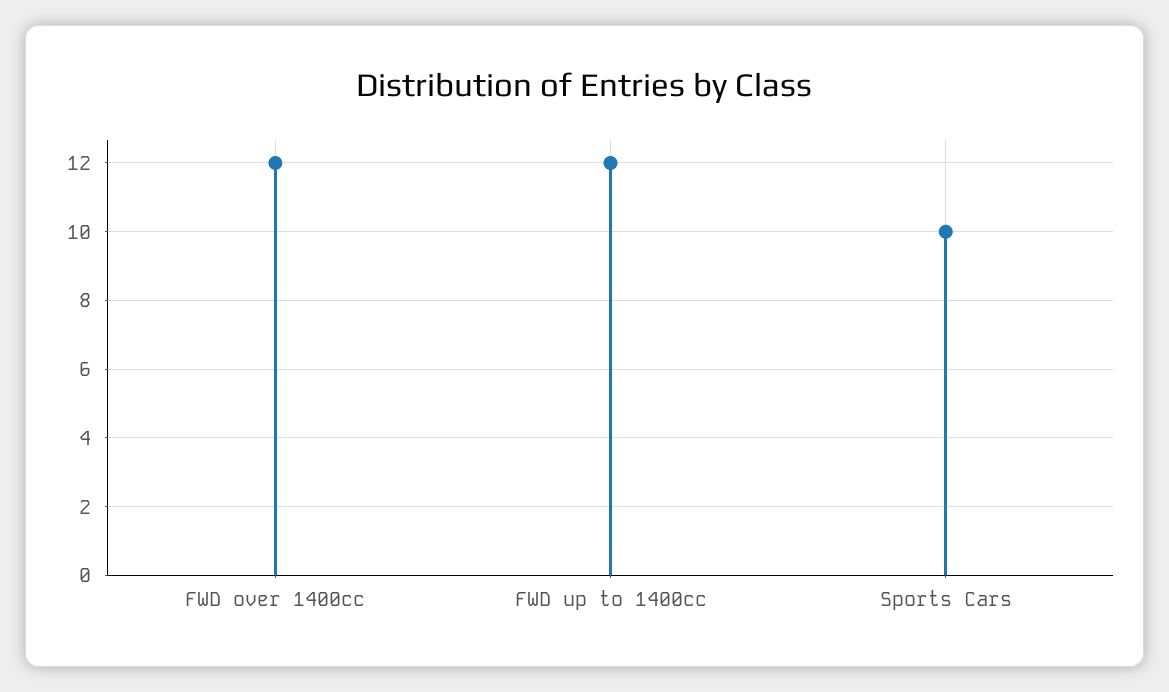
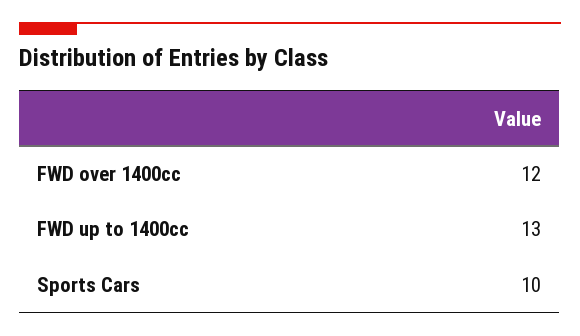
  {
    "FWD over 1400cc": 12,
-   "FWD up to 1400cc": 12,
+   "FWD up to 1400cc": 13,
    "Sports Cars": 10
  }

